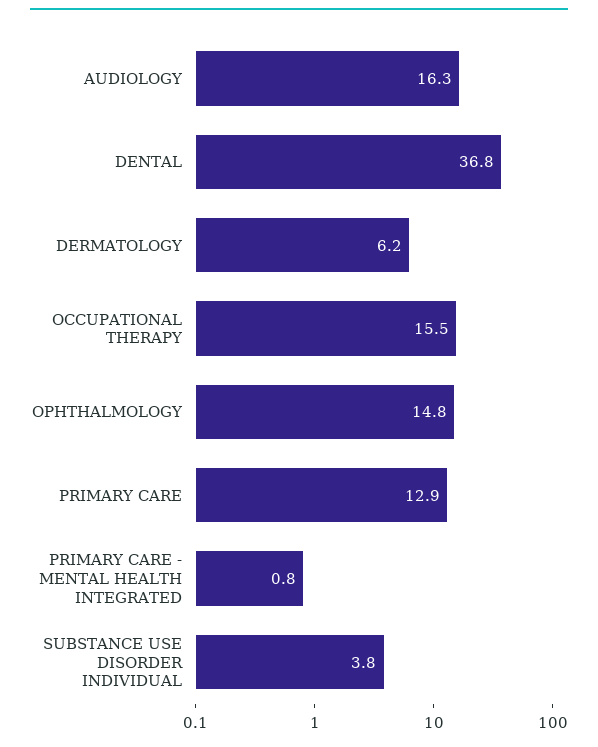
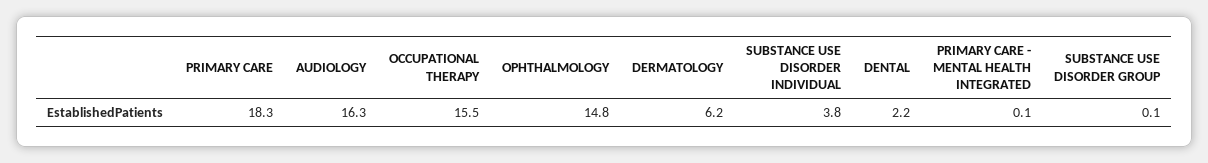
  {
    "AUDIOLOGY": 16.3,
-   "DENTAL": 36.8,
+   "DENTAL": 2.2,
    "DERMATOLOGY": 6.2,
    "OCCUPATIONAL THERAPY": 15.5,
    "OPHTHALMOLOGY": 14.8,
-   "PRIMARY CARE": 12.9,
+   "PRIMARY CARE": 18.3,
-   "PRIMARY CARE - MENTAL HEALTH INTEGRATED": 0.8,
+   "PRIMARY CARE - MENTAL HEALTH INTEGRATED": 0.1,
-   "SUBSTANCE USE DISORDER INDIVIDUAL": 3.8
+   "SUBSTANCE USE DISORDER INDIVIDUAL": 3.8,
+   "SUBSTANCE USE DISORDER GROUP": 0.1
  }

